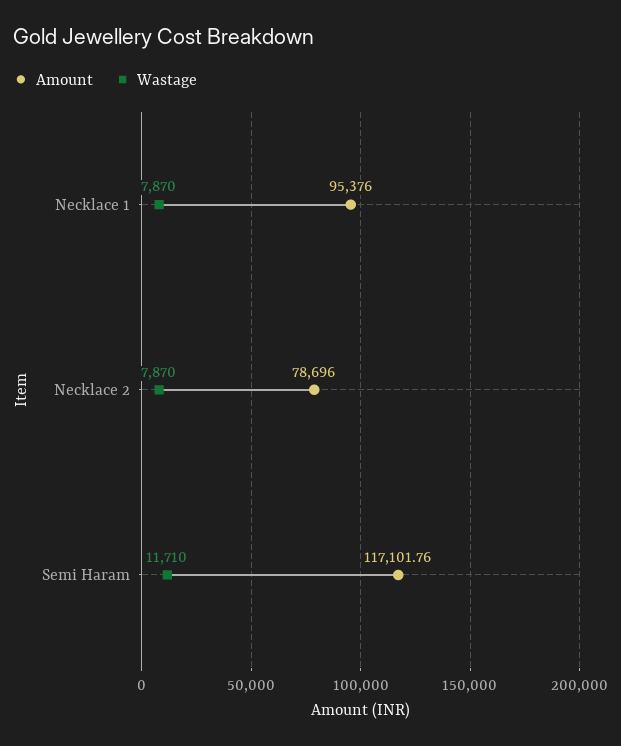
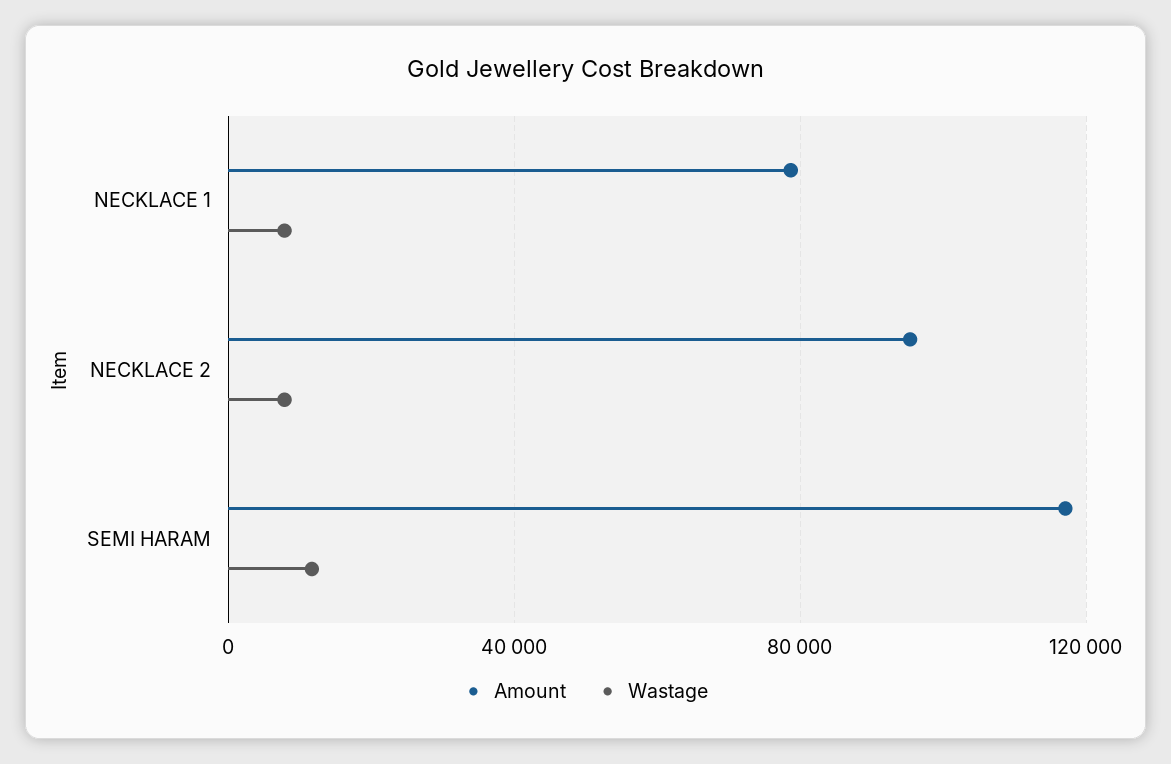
  {
    "Amount": {
-     "Necklace 1": 95376,
+     "Necklace 1": 80000,
-     "Necklace 2": 78696,
+     "Necklace 2": 95000,
      "Semi Haram": 117101.76
    },
    "Wastage": {
      "Necklace 1": 7870,
      "Necklace 2": 7870,
      "Semi Haram": 11710
    }
  }

